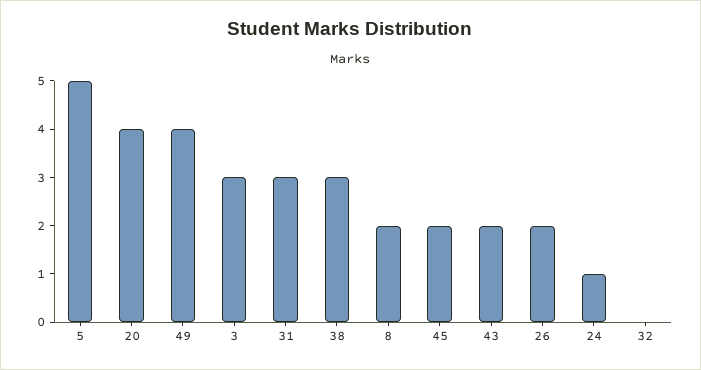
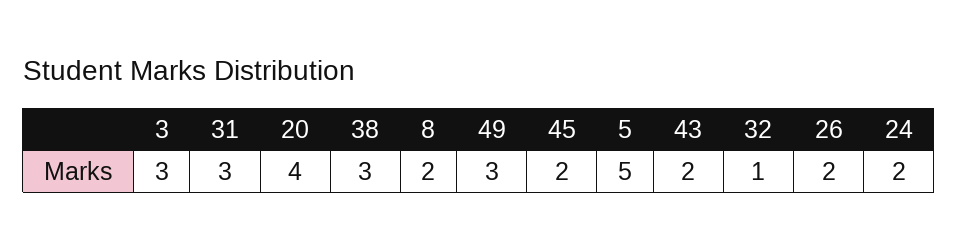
  {
    "5": 5,
    "20": 4,
-   "49": 4,
+   "49": 3,
    "3": 3,
    "31": 3,
    "38": 3,
    "8": 2,
    "45": 2,
    "43": 2,
    "26": 2,
-   "24": 1,
+   "24": 2,
-   "32": 0
+   "32": 1
  }

